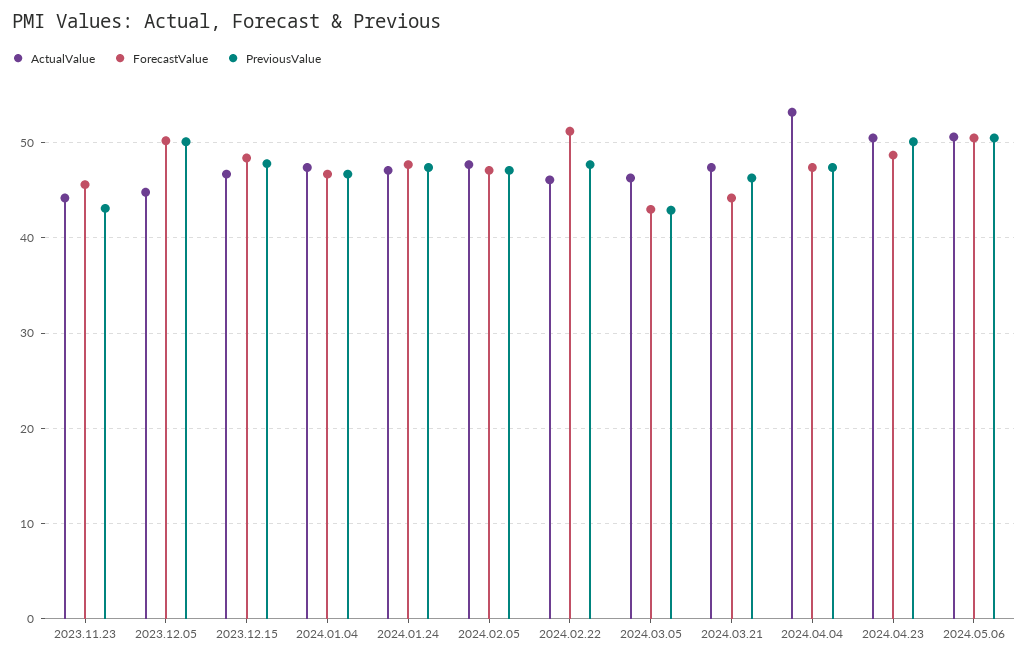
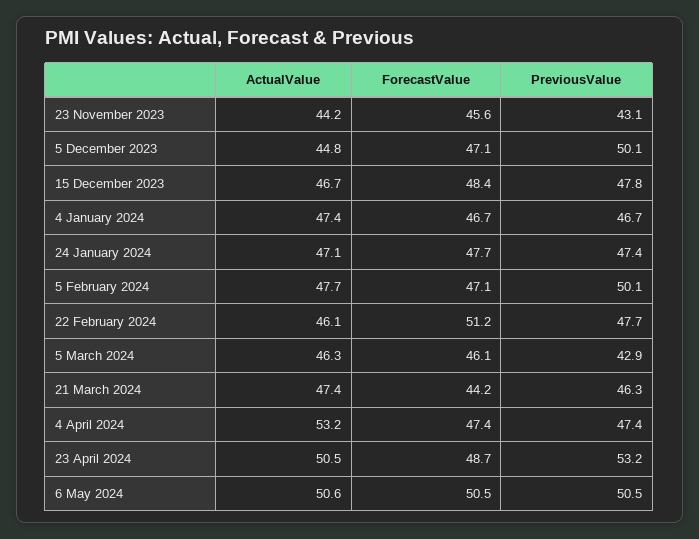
  {
    "ActualValue": {
      "2023.11.23": 44.2,
      "2023.12.05": 44.8,
      "2023.12.15": 46.7,
      "2024.01.04": 47.4,
      "2024.01.24": 47.1,
      "2024.02.05": 47.7,
      "2024.02.22": 46.1,
      "2024.03.05": 46.3,
      "2024.03.21": 47.4,
      "2024.04.04": 53.2,
      "2024.04.23": 50.5,
      "2024.05.06": 50.6
    },
    "ForecastValue": {
      "2023.11.23": 45.6,
-     "2023.12.05": 50,
+     "2023.12.05": 47.1,
      "2023.12.15": 48.4,
      "2024.01.04": 46.7,
      "2024.01.24": 47.7,
      "2024.02.05": 47.1,
      "2024.02.22": 51.2,
-     "2024.03.05": 43,
+     "2024.03.05": 46.1,
      "2024.03.21": 44.2,
      "2024.04.04": 47.4,
      "2024.04.23": 48.7,
      "2024.05.06": 50.5
    },
    "PreviousValue": {
      "2023.11.23": 43.1,
      "2023.12.05": 50.1,
      "2023.12.15": 47.8,
      "2024.01.04": 46.7,
      "2024.01.24": 47.4,
-     "2024.02.05": 47,
+     "2024.02.05": 50.1,
      "2024.02.22": 47.7,
      "2024.03.05": 42.9,
      "2024.03.21": 46.3,
      "2024.04.04": 47.4,
-     "2024.04.23": 50,
+     "2024.04.23": 53.2,
      "2024.05.06": 50.5
    }
  }

